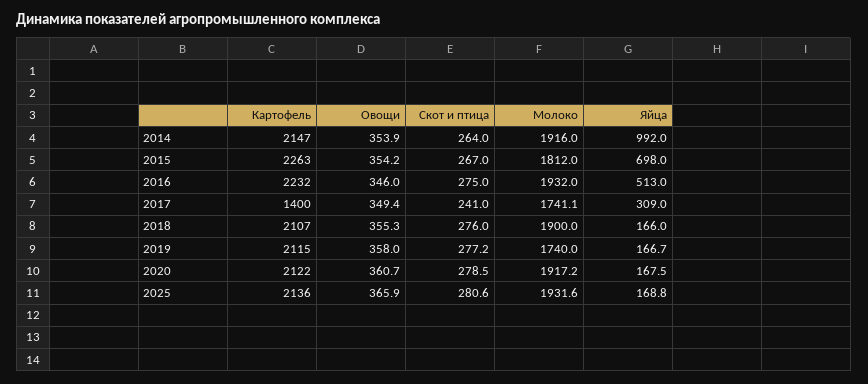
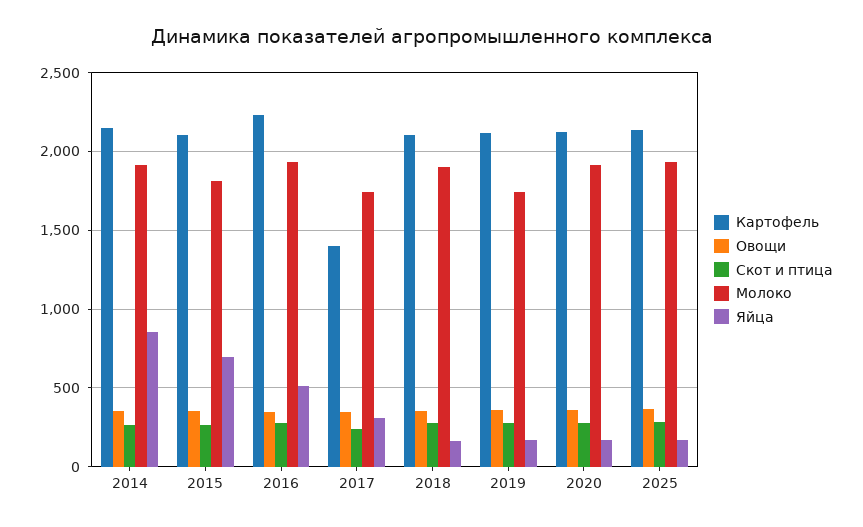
  {
    "Картофель": {
      "2014": 2147,
-     "2015": 2263,
+     "2015": 2100,
      "2016": 2232,
      "2017": 1400,
      "2018": 2107,
      "2019": 2115,
      "2020": 2122,
      "2025": 2136
    },
    "Овощи": {
      "2014": 353.9,
      "2015": 354.2,
      "2016": 346,
      "2017": 349.4,
      "2018": 355.3,
      "2019": 358,
      "2020": 360.7,
      "2025": 365.9
    },
    "Скот и птица": {
      "2014": 264,
      "2015": 267,
      "2016": 275,
      "2017": 241,
      "2018": 276,
      "2019": 277.2,
      "2020": 278.5,
      "2025": 280.6
    },
    "Молоко": {
      "2014": 1916,
      "2015": 1812,
      "2016": 1932,
      "2017": 1741.1,
      "2018": 1900,
      "2019": 1740,
      "2020": 1917.2,
      "2025": 1931.6
    },
    "Яйца": {
-     "2014": 992,
+     "2014": 850,
      "2015": 698,
      "2016": 513,
      "2017": 309,
      "2018": 166,
      "2019": 166.7,
      "2020": 167.5,
      "2025": 168.8
    }
  }

